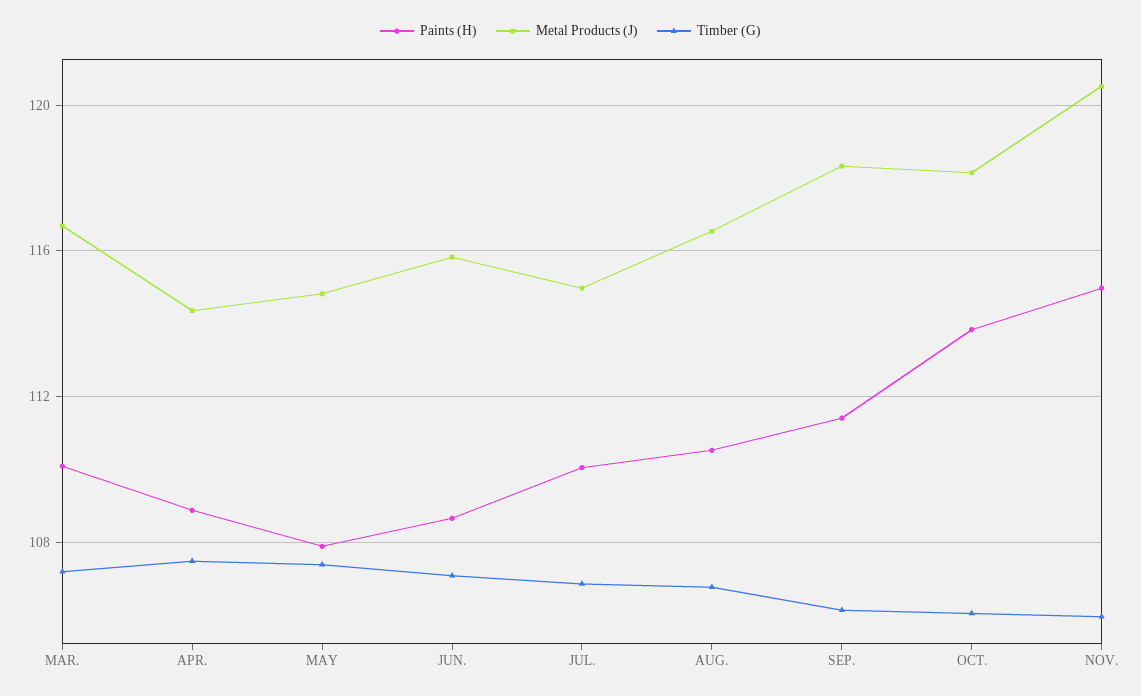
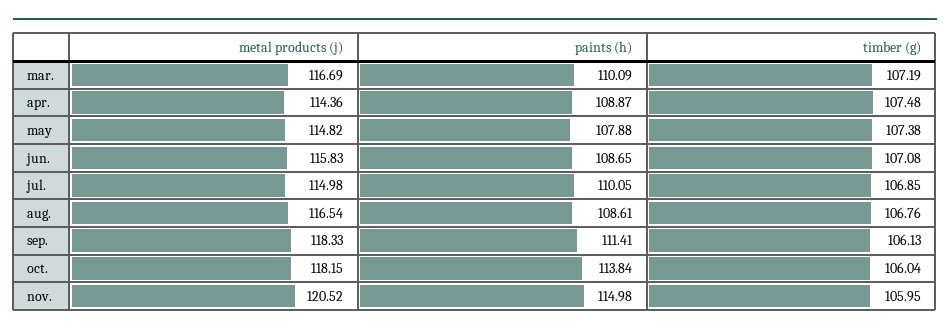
  {
    "Paints (H)": {
      "MAR.": 110.09,
      "APR.": 108.87,
      "MAY": 107.88,
      "JUN.": 108.65,
      "JUL.": 110.05,
-     "AUG.": 110.5,
+     "AUG.": 108.61,
      "SEP.": 111.41,
      "OCT.": 113.84,
      "NOV.": 114.98
    },
    "Metal Products (J)": {
      "MAR.": 116.69,
      "APR.": 114.36,
      "MAY": 114.82,
      "JUN.": 115.83,
      "JUL.": 114.98,
      "AUG.": 116.54,
      "SEP.": 118.33,
      "OCT.": 118.15,
      "NOV.": 120.52
    },
    "Timber (G)": {
      "MAR.": 107.19,
      "APR.": 107.48,
      "MAY": 107.38,
      "JUN.": 107.08,
      "JUL.": 106.85,
      "AUG.": 106.76,
      "SEP.": 106.13,
      "OCT.": 106.04,
      "NOV.": 105.95
    }
  }

